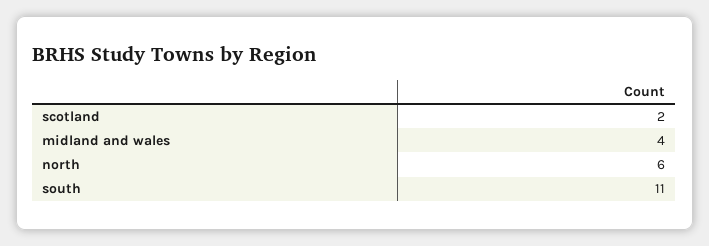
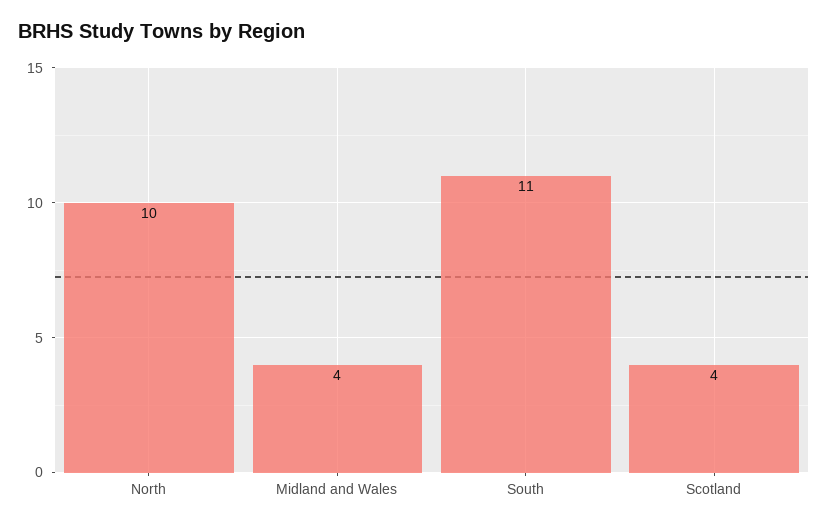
  {
-   "scotland": 2,
+   "scotland": 4,
    "midland and wales": 4,
-   "north": 6,
+   "north": 10,
    "south": 11
  }

